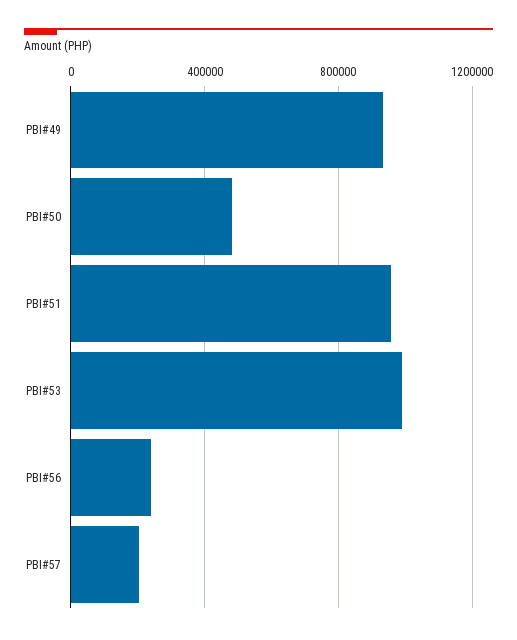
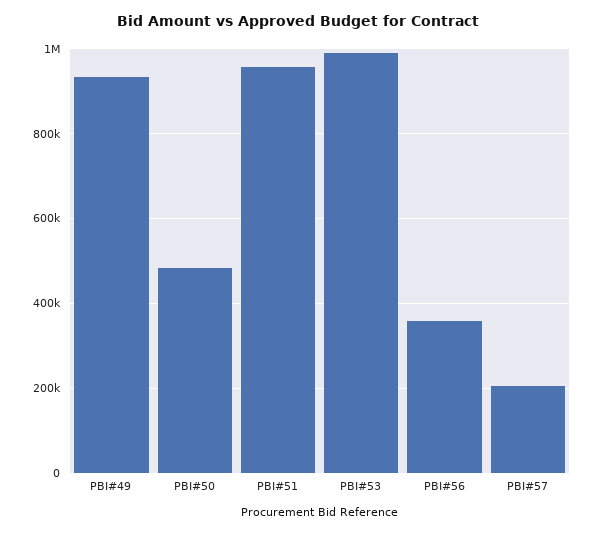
  {
    "PBI#49": 940000,
    "PBI#50": 480000,
    "PBI#51": 960000,
    "PBI#53": 1000000,
-   "PBI#56": 250000,
+   "PBI#56": 360000,
    "PBI#57": 200000
  }

